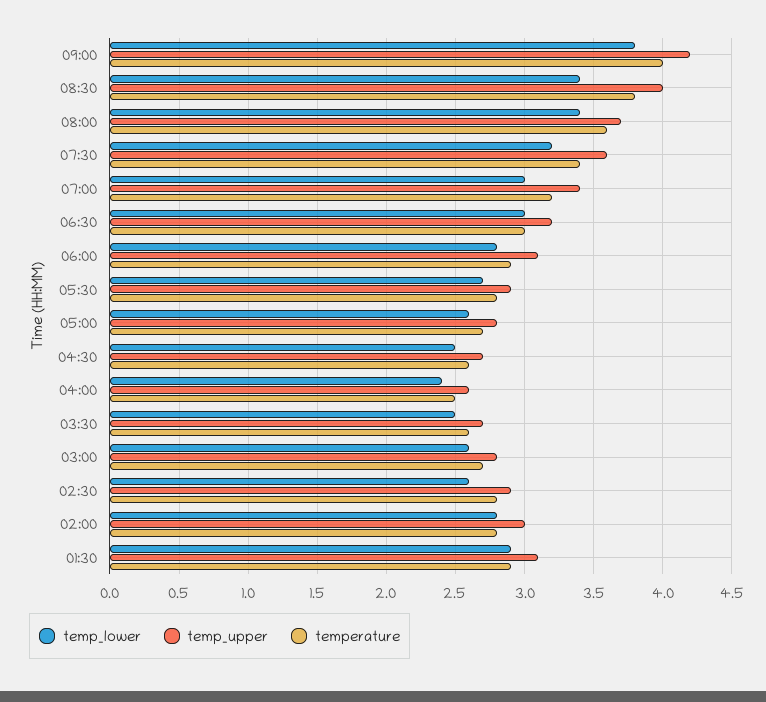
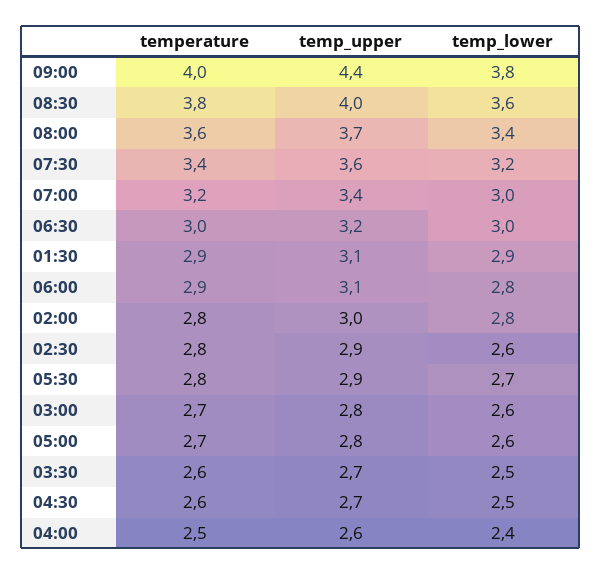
  {
    "temp_lower": {
      "09:00": 3.8,
-     "08:30": 3.4,
+     "08:30": 3.6,
      "08:00": 3.4,
      "07:30": 3.2,
      "07:00": 3,
      "06:30": 3,
      "06:00": 2.8,
      "05:30": 2.7,
      "05:00": 2.6,
      "04:30": 2.5,
      "04:00": 2.4,
      "03:30": 2.5,
      "03:00": 2.6,
      "02:30": 2.6,
      "02:00": 2.8,
      "01:30": 2.9
    },
    "temp_upper": {
-     "09:00": 4.2,
+     "09:00": 4.4,
      "08:30": 4,
      "08:00": 3.7,
      "07:30": 3.6,
      "07:00": 3.4,
      "06:30": 3.2,
      "06:00": 3.1,
      "05:30": 2.9,
      "05:00": 2.8,
      "04:30": 2.7,
      "04:00": 2.6,
      "03:30": 2.7,
      "03:00": 2.8,
      "02:30": 2.9,
      "02:00": 3,
      "01:30": 3.1
    },
    "temperature": {
      "09:00": 4,
      "08:30": 3.8,
      "08:00": 3.6,
      "07:30": 3.4,
      "07:00": 3.2,
      "06:30": 3,
      "06:00": 2.9,
      "05:30": 2.8,
      "05:00": 2.7,
      "04:30": 2.6,
      "04:00": 2.5,
      "03:30": 2.6,
      "03:00": 2.7,
      "02:30": 2.8,
      "02:00": 2.8,
      "01:30": 2.9
    }
  }

